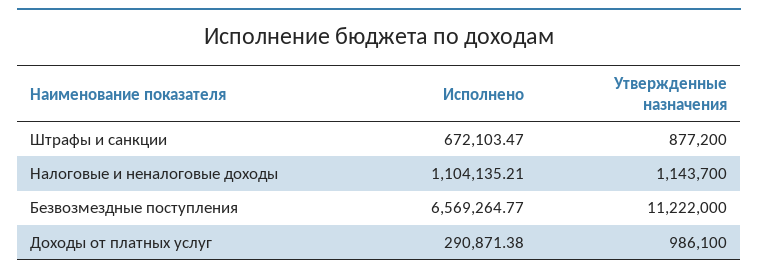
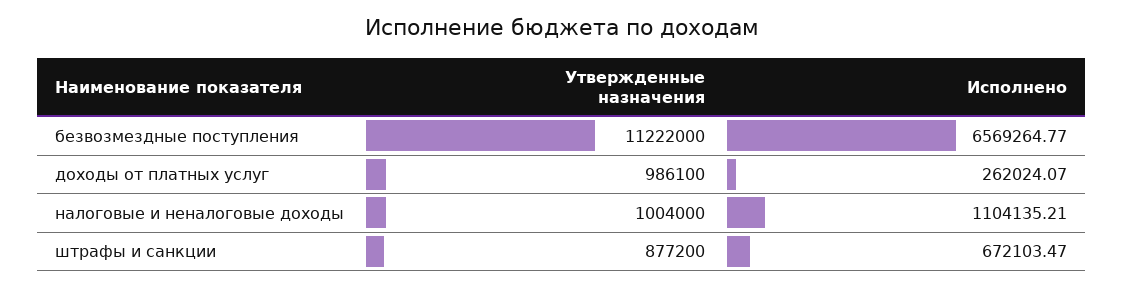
  {
    "Исполнено": {
      "Штрафы и санкции": 672103.47,
      "Налоговые и неналоговые доходы": 1104135.21,
      "Безвозмездные поступления": 6569264.77,
-     "Доходы от платных услуг": 290871.38
+     "Доходы от платных услуг": 262024.07
    },
    "Утвержденные назначения": {
      "Штрафы и санкции": 877200,
-     "Налоговые и неналоговые доходы": 1143700,
+     "Налоговые и неналоговые доходы": 1004000,
      "Безвозмездные поступления": 11222000,
      "Доходы от платных услуг": 986100
    }
  }

